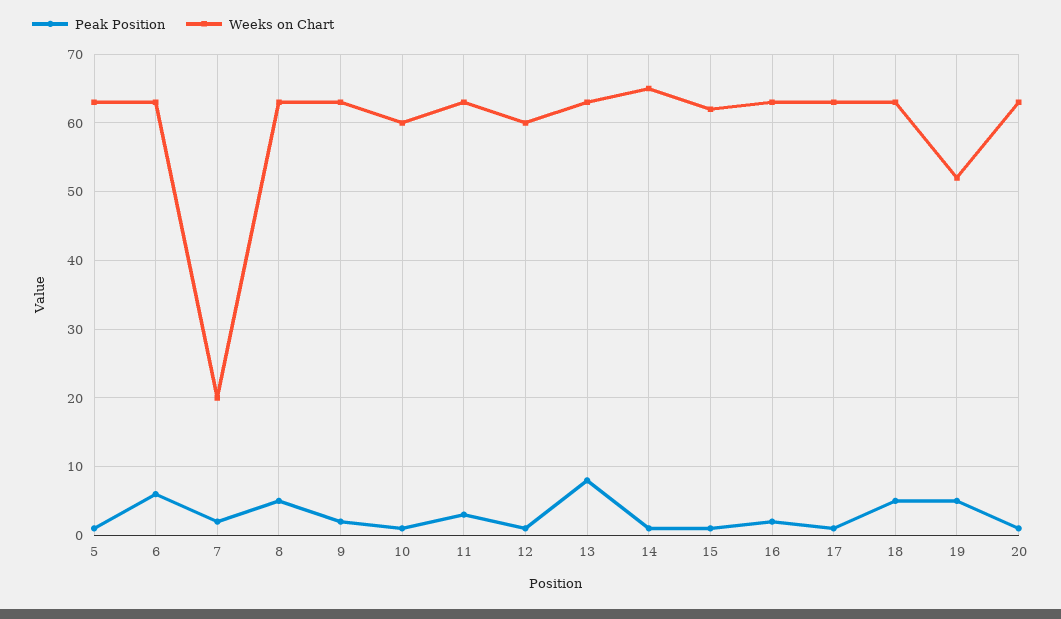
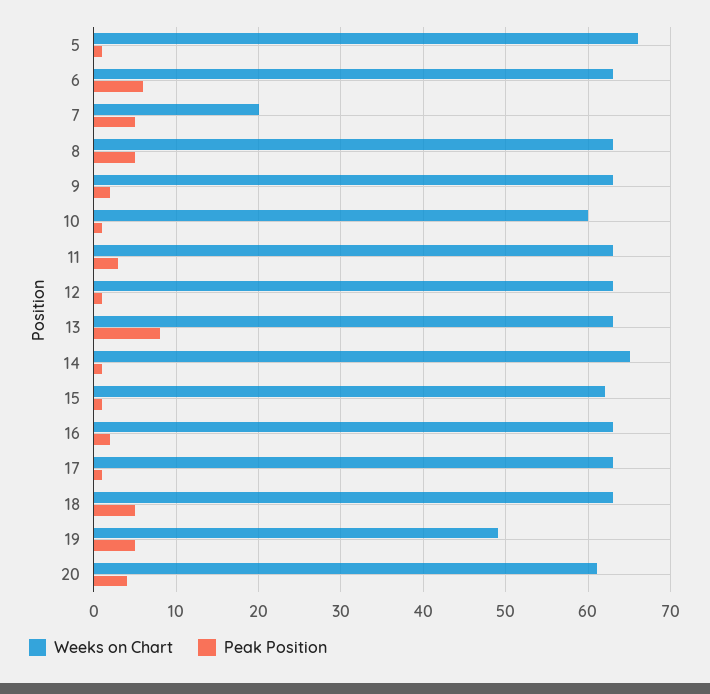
  {
    "Peak Position": {
      "5": 1,
      "6": 6,
-     "7": 2,
+     "7": 5,
      "8": 5,
      "9": 2,
      "10": 1,
      "11": 3,
      "12": 1,
      "13": 8,
      "14": 1,
      "15": 1,
      "16": 2,
      "17": 1,
      "18": 5,
      "19": 5,
-     "20": 1
+     "20": 4
    },
    "Weeks on Chart": {
-     "5": 63,
+     "5": 66,
      "6": 63,
      "7": 20,
      "8": 63,
      "9": 63,
      "10": 60,
      "11": 63,
-     "12": 60,
+     "12": 63,
      "13": 63,
      "14": 65,
      "15": 62,
      "16": 63,
      "17": 63,
      "18": 63,
-     "19": 52,
+     "19": 49,
-     "20": 63
+     "20": 61
    }
  }

